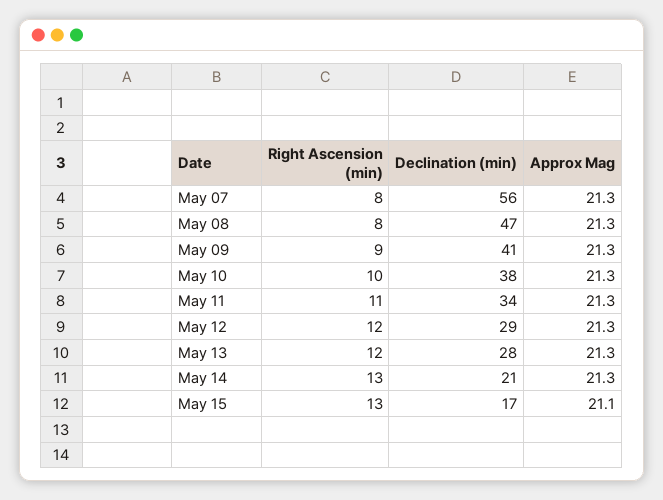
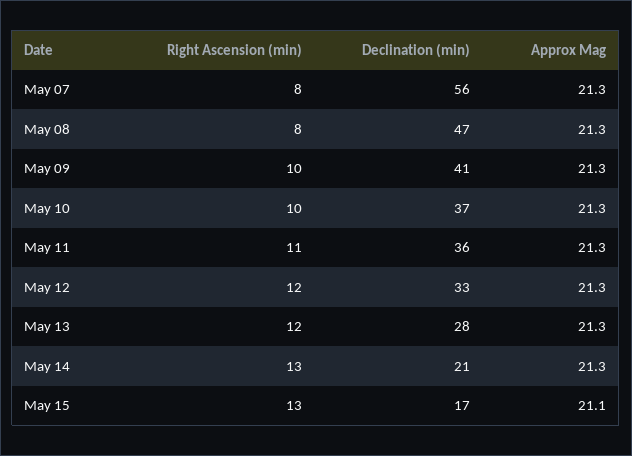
  {
    "Right Ascension (min)": {
      "May 07": 8,
      "May 08": 8,
-     "May 09": 9,
+     "May 09": 10,
      "May 10": 10,
      "May 11": 11,
      "May 12": 12,
      "May 13": 12,
      "May 14": 13,
      "May 15": 13
    },
    "Declination (min)": {
      "May 07": 56,
      "May 08": 47,
      "May 09": 41,
-     "May 10": 38,
+     "May 10": 37,
-     "May 11": 34,
+     "May 11": 36,
-     "May 12": 29,
+     "May 12": 33,
      "May 13": 28,
      "May 14": 21,
      "May 15": 17
    },
    "Approx Mag": {
      "May 07": 21.3,
      "May 08": 21.3,
      "May 09": 21.3,
      "May 10": 21.3,
      "May 11": 21.3,
      "May 12": 21.3,
      "May 13": 21.3,
      "May 14": 21.3,
      "May 15": 21.1
    }
  }

